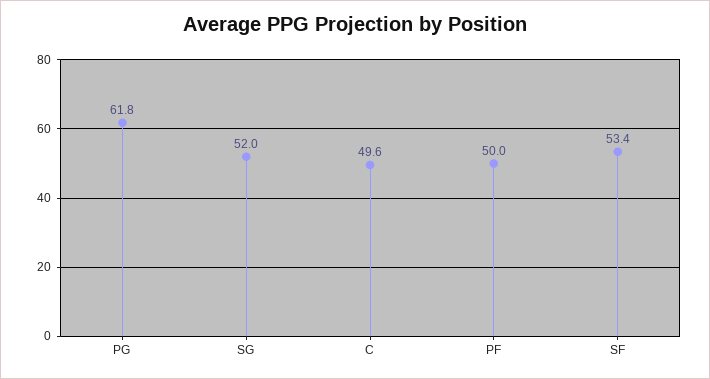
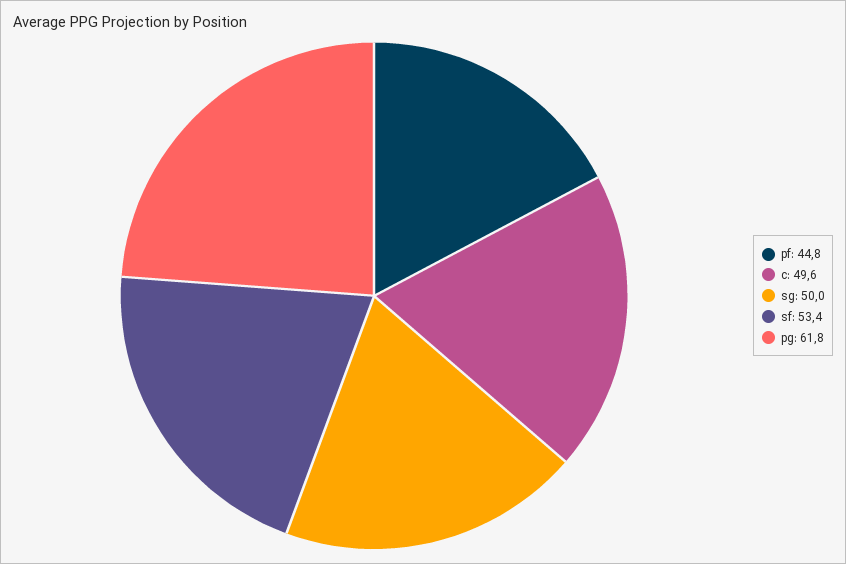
  {
    "PG": 61.8,
-   "SG": 52,
+   "SG": 50,
    "C": 49.6,
-   "PF": 50,
+   "PF": 44.8,
    "SF": 53.4
  }

